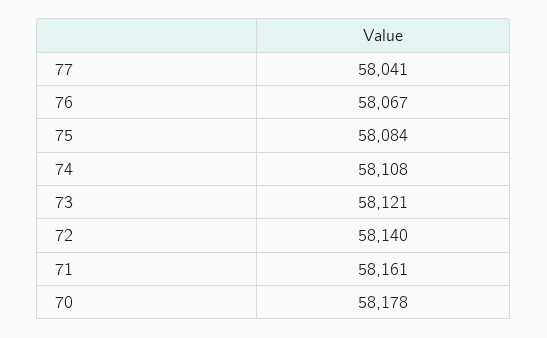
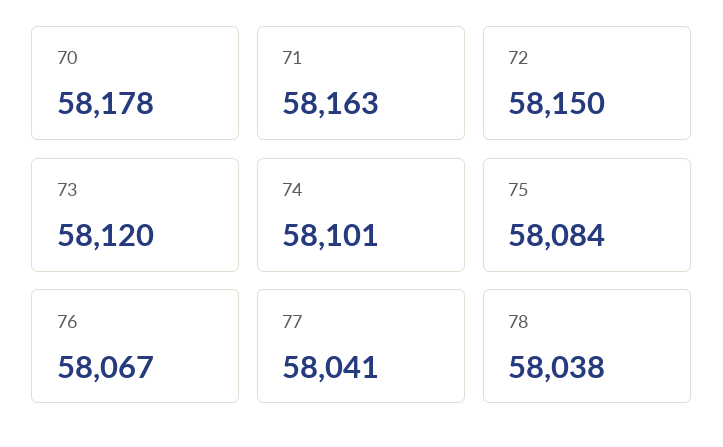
  {
    "77": 58041,
    "76": 58067,
    "75": 58084,
-   "74": 58108,
+   "74": 58101,
-   "73": 58121,
+   "73": 58120,
-   "72": 58140,
+   "72": 58150,
-   "71": 58161,
+   "71": 58163,
-   "70": 58178
+   "70": 58178,
+   "78": 58038
  }

